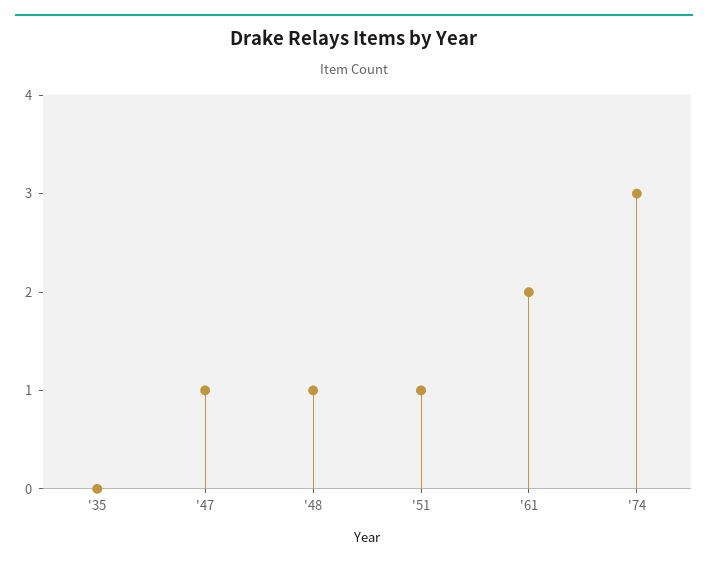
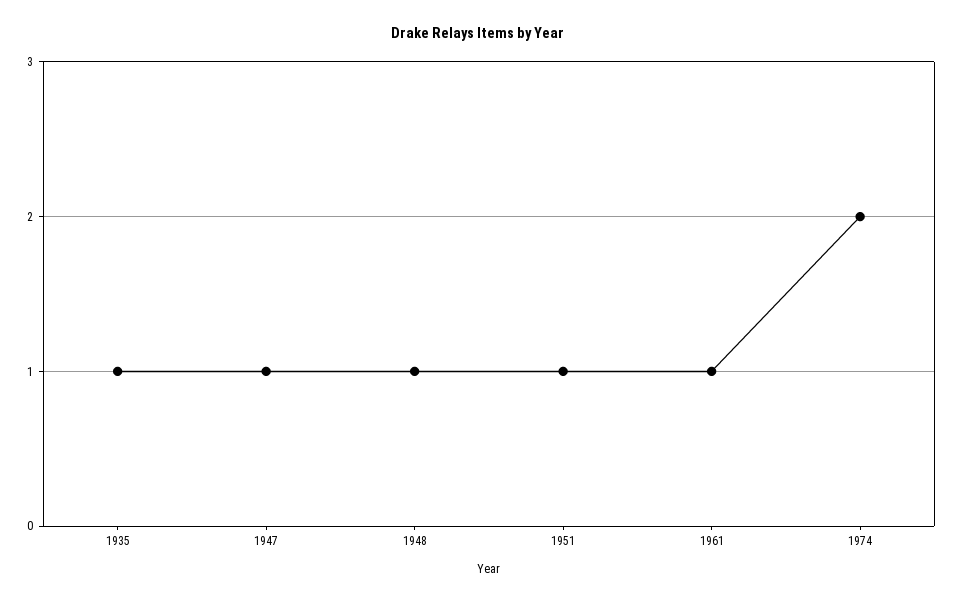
  {
-   "'35": 0,
+   "'35": 1,
    "'47": 1,
    "'48": 1,
    "'51": 1,
-   "'61": 2,
+   "'61": 1,
-   "'74": 3
+   "'74": 2
  }

